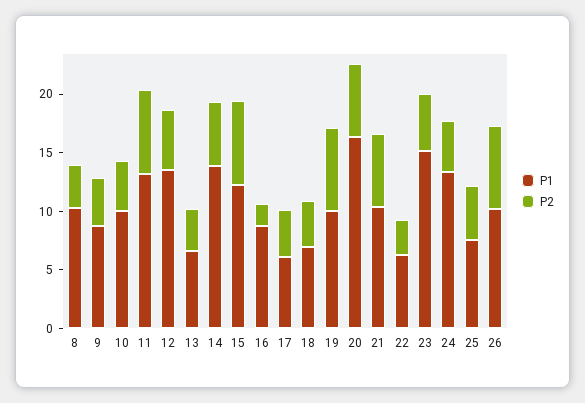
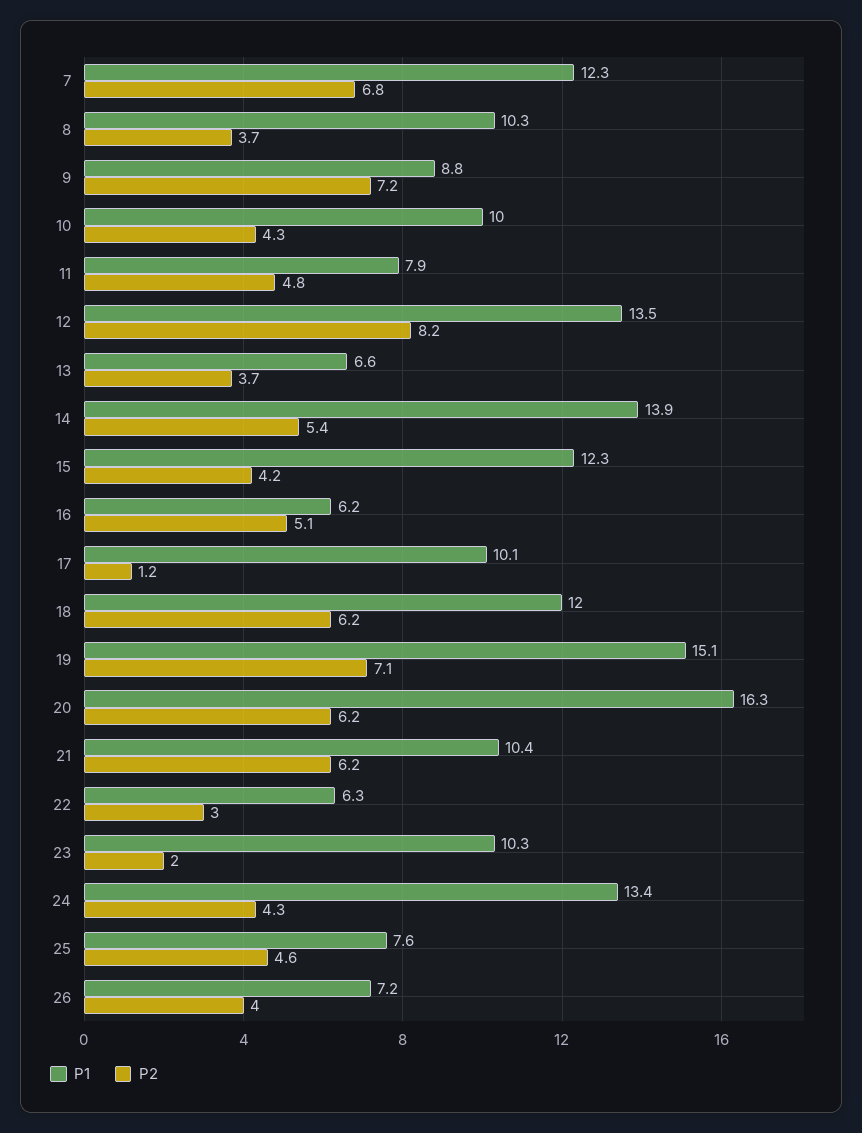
  {
    "P1": {
      "8": 10.3,
      "9": 8.8,
      "10": 10,
-     "11": 13,
+     "11": 7.9,
      "12": 13.5,
      "13": 6.6,
      "14": 13.9,
      "15": 12.3,
-     "16": 9,
+     "16": 6.2,
-     "17": 6,
+     "17": 10.1,
-     "18": 7,
+     "18": 12,
-     "19": 10,
+     "19": 15.1,
      "20": 16.3,
      "21": 10.4,
      "22": 6.3,
-     "23": 15,
+     "23": 10.3,
      "24": 13.4,
      "25": 7.6,
-     "26": 10
+     "26": 7.2,
+     "7": 12.3
    },
    "P2": {
      "8": 3.7,
-     "9": 4,
+     "9": 7.2,
      "10": 4.3,
-     "11": 7,
+     "11": 4.8,
-     "12": 5,
+     "12": 8.2,
      "13": 3.7,
      "14": 5.4,
-     "15": 7,
+     "15": 4.2,
-     "16": 2,
+     "16": 5.1,
-     "17": 4,
+     "17": 1.2,
-     "18": 4,
+     "18": 6.2,
      "19": 7.1,
      "20": 6.2,
      "21": 6.2,
      "22": 3,
-     "23": 5,
+     "23": 2,
      "24": 4.3,
      "25": 4.6,
-     "26": 7
+     "26": 4,
+     "7": 6.8
    }
  }

